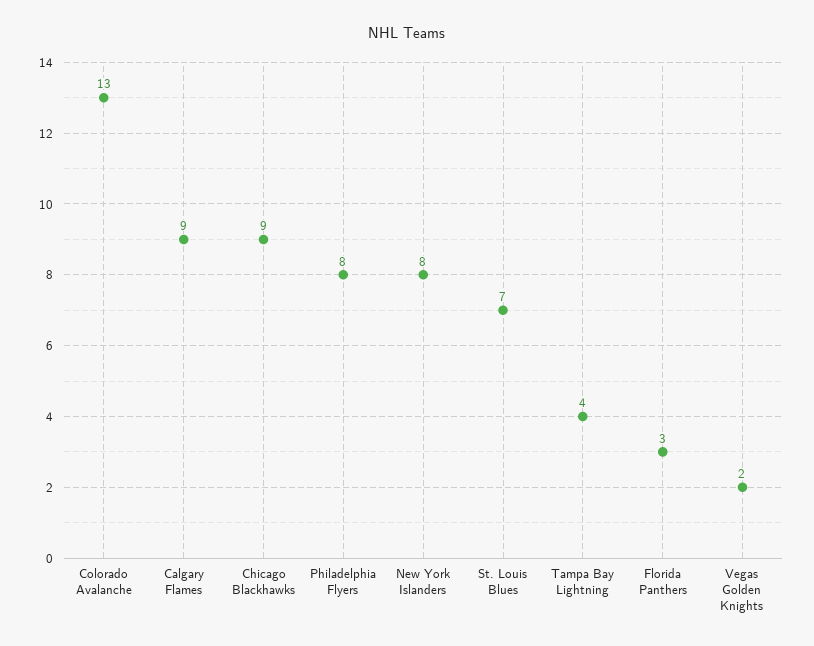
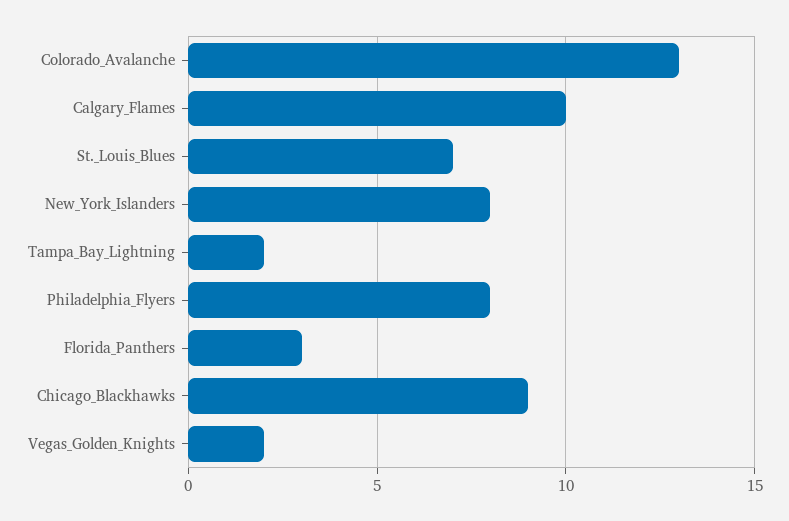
  {
    "Colorado Avalanche": 13,
-   "Calgary Flames": 9,
+   "Calgary Flames": 10,
    "Chicago Blackhawks": 9,
    "Philadelphia Flyers": 8,
    "New York Islanders": 8,
    "St. Louis Blues": 7,
-   "Tampa Bay Lightning": 4,
+   "Tampa Bay Lightning": 2,
    "Florida Panthers": 3,
    "Vegas Golden Knights": 2
  }

